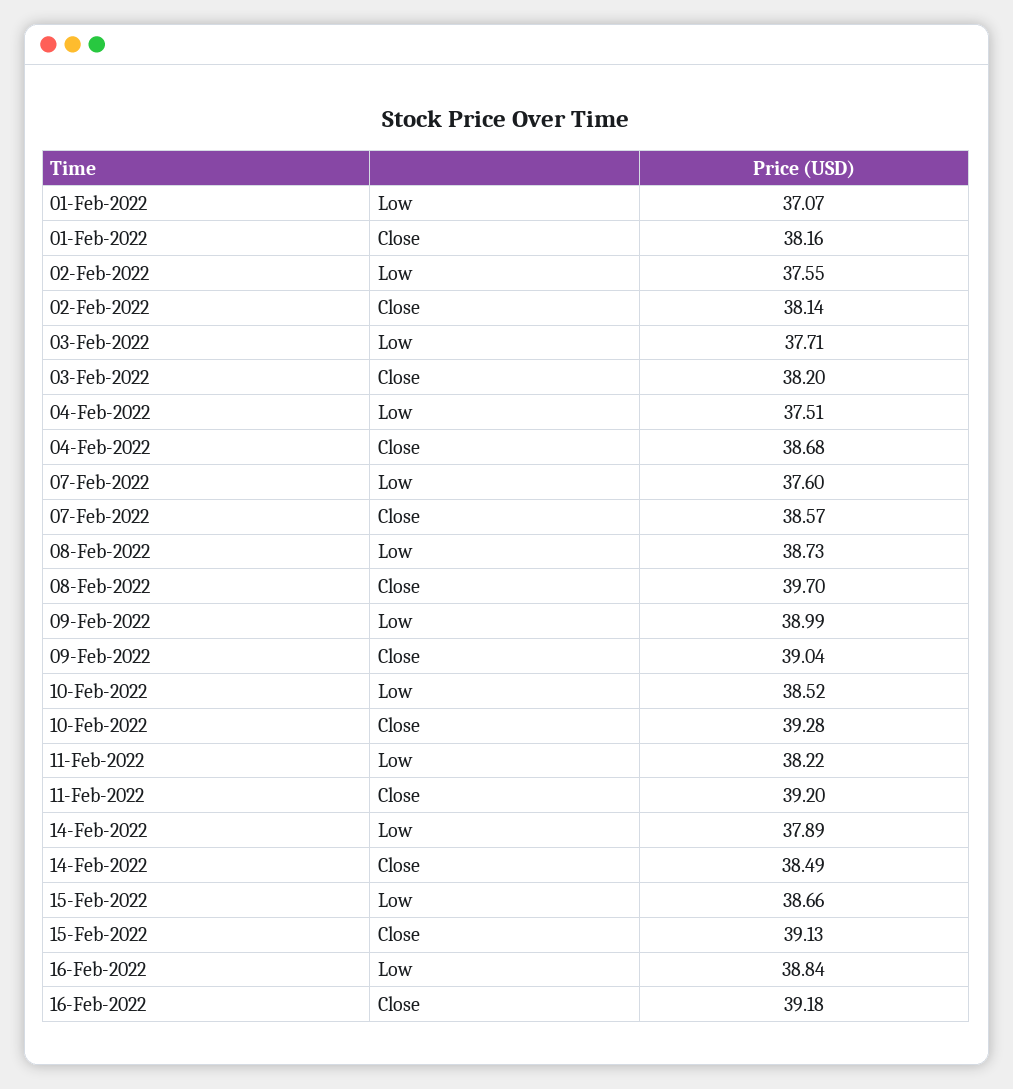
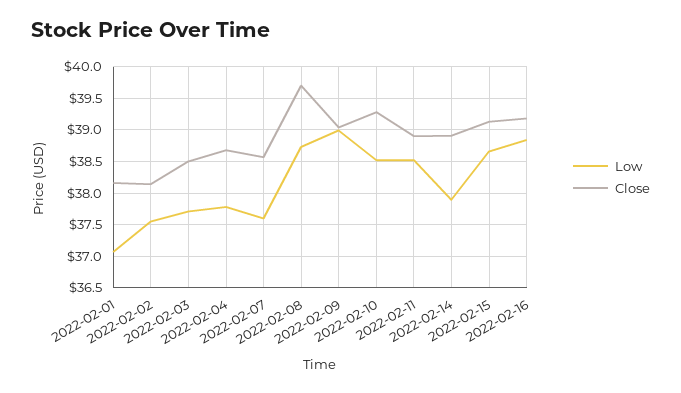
  {
    "Low": {
      "01-Feb-2022": 37.07,
      "02-Feb-2022": 37.55,
      "03-Feb-2022": 37.71,
-     "04-Feb-2022": 37.51,
+     "04-Feb-2022": 37.8,
      "07-Feb-2022": 37.6,
      "08-Feb-2022": 38.73,
      "09-Feb-2022": 38.99,
      "10-Feb-2022": 38.52,
-     "11-Feb-2022": 38.22,
+     "11-Feb-2022": 38.5,
      "14-Feb-2022": 37.89,
      "15-Feb-2022": 38.66,
      "16-Feb-2022": 38.84
    },
    "Close": {
      "01-Feb-2022": 38.16,
      "02-Feb-2022": 38.14,
-     "03-Feb-2022": 38.2,
+     "03-Feb-2022": 38.5,
      "04-Feb-2022": 38.68,
      "07-Feb-2022": 38.57,
      "08-Feb-2022": 39.7,
      "09-Feb-2022": 39.04,
      "10-Feb-2022": 39.28,
-     "11-Feb-2022": 39.2,
+     "11-Feb-2022": 38.9,
-     "14-Feb-2022": 38.49,
+     "14-Feb-2022": 38.9,
      "15-Feb-2022": 39.13,
      "16-Feb-2022": 39.18
    }
  }

